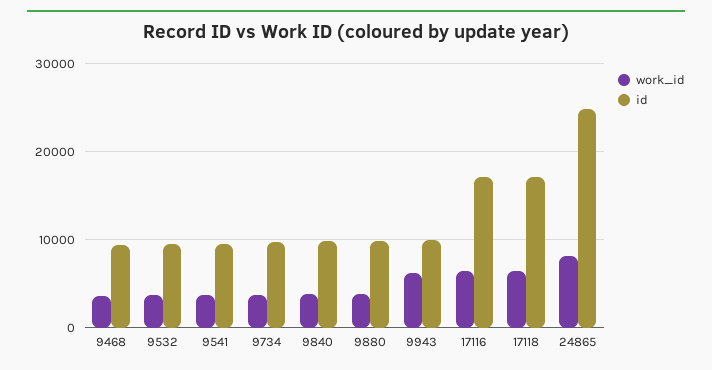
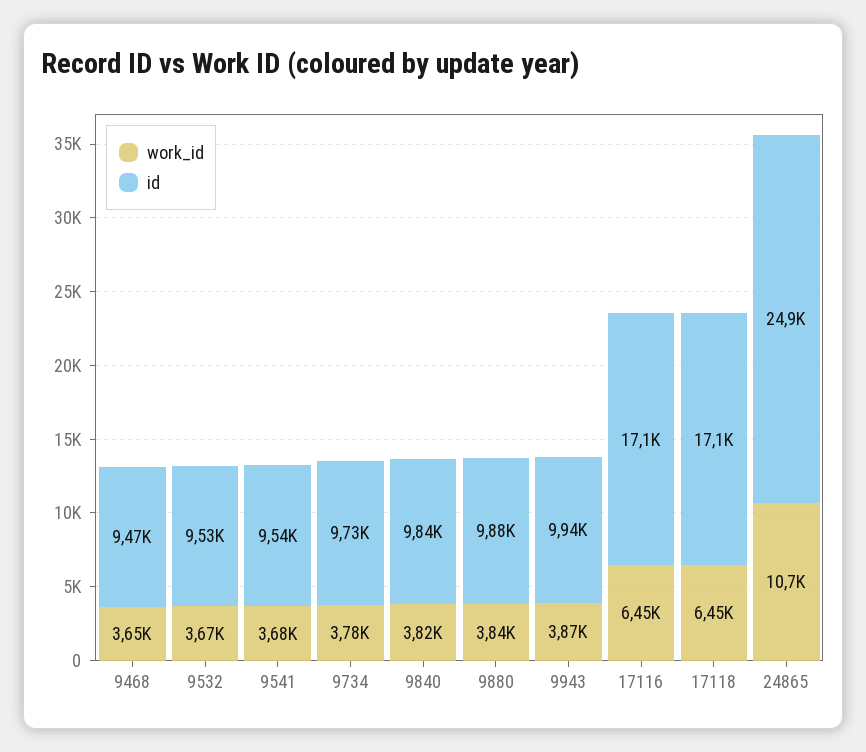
  {
    "work_id": {
      "9468": 3650,
      "9532": 3670,
      "9541": 3680,
      "9734": 3780,
      "9840": 3820,
      "9880": 3840,
-     "9943": 6000,
+     "9943": 3870,
      "17116": 6450,
      "17118": 6450,
-     "24865": 8000
+     "24865": 10700
    },
    "id": {
      "9468": 9470,
      "9532": 9530,
      "9541": 9540,
      "9734": 9730,
      "9840": 9840,
      "9880": 9880,
      "9943": 9940,
      "17116": 17100,
      "17118": 17100,
      "24865": 24900
    }
  }

